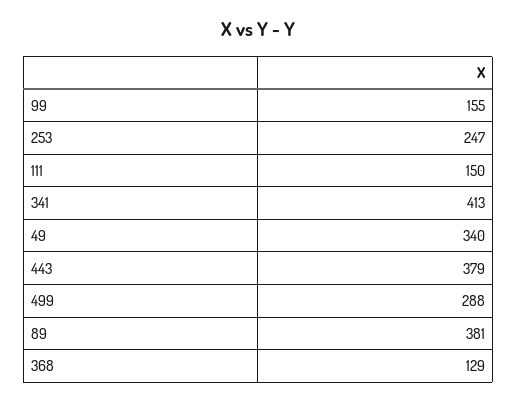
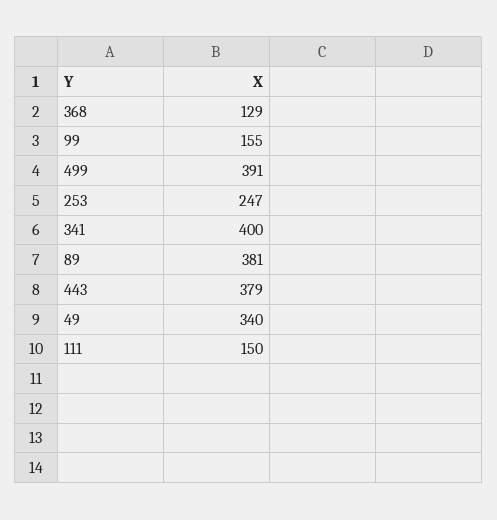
  {
    "99": 155,
    "253": 247,
    "111": 150,
-   "341": 413,
+   "341": 400,
    "49": 340,
    "443": 379,
-   "499": 288,
+   "499": 391,
    "89": 381,
    "368": 129
  }

